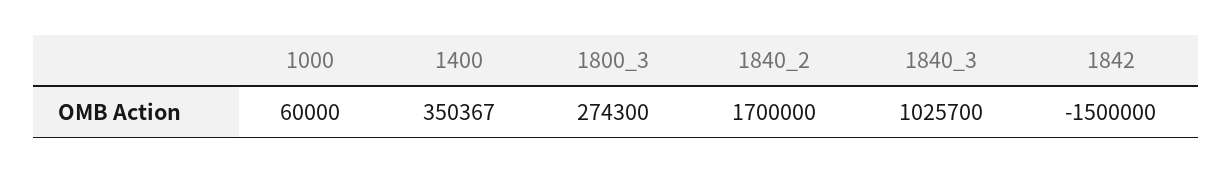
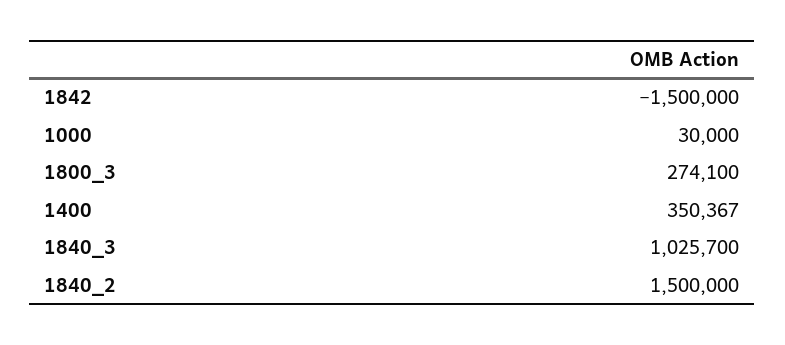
  {
-   "1000": 60000,
+   "1000": 30000,
    "1400": 350367,
-   "1800_3": 274300,
+   "1800_3": 274100,
-   "1840_2": 1700000,
+   "1840_2": 1500000,
    "1840_3": 1025700,
    "1842": -1500000
  }

